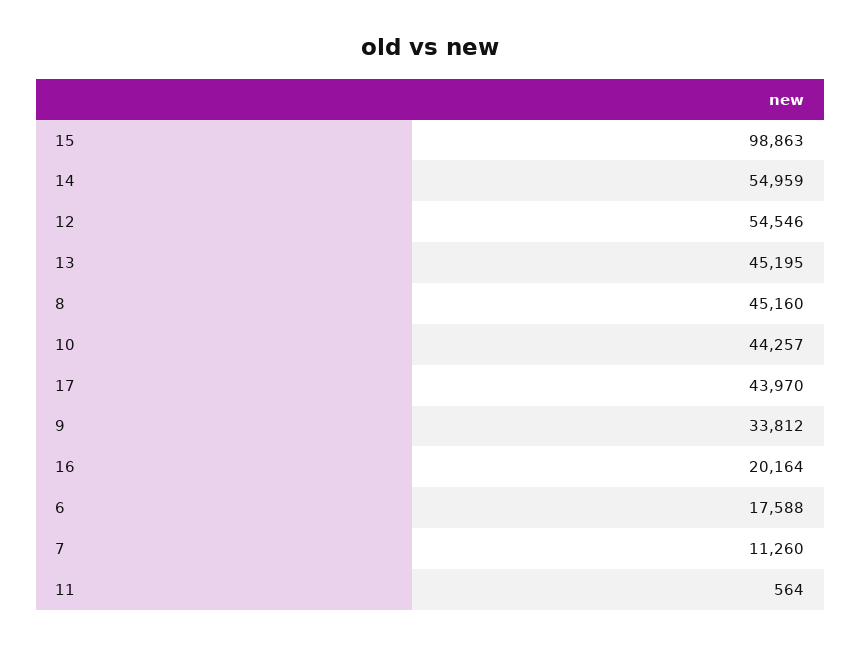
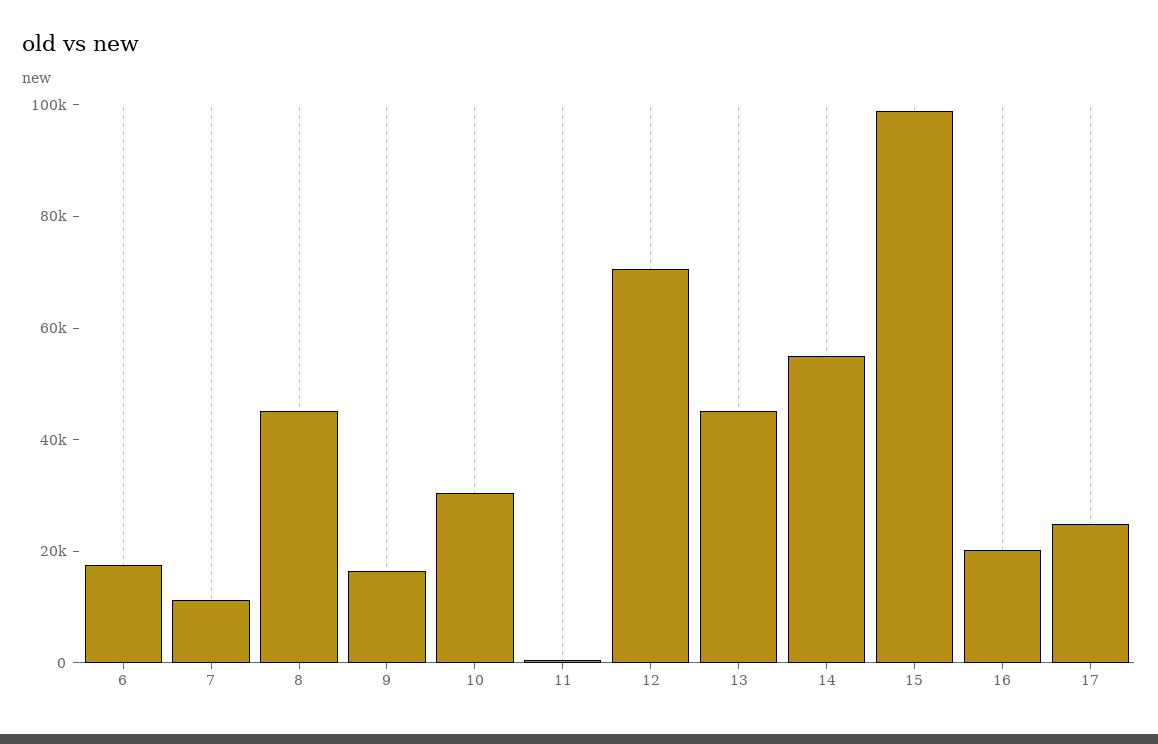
  {
    "15": 98863,
    "14": 54959,
-   "12": 54546,
+   "12": 70000,
    "13": 45195,
    "8": 45160,
-   "10": 44257,
+   "10": 30000,
-   "17": 43970,
+   "17": 25000,
-   "9": 33812,
+   "9": 15000,
    "16": 20164,
    "6": 17588,
    "7": 11260,
    "11": 564
  }

